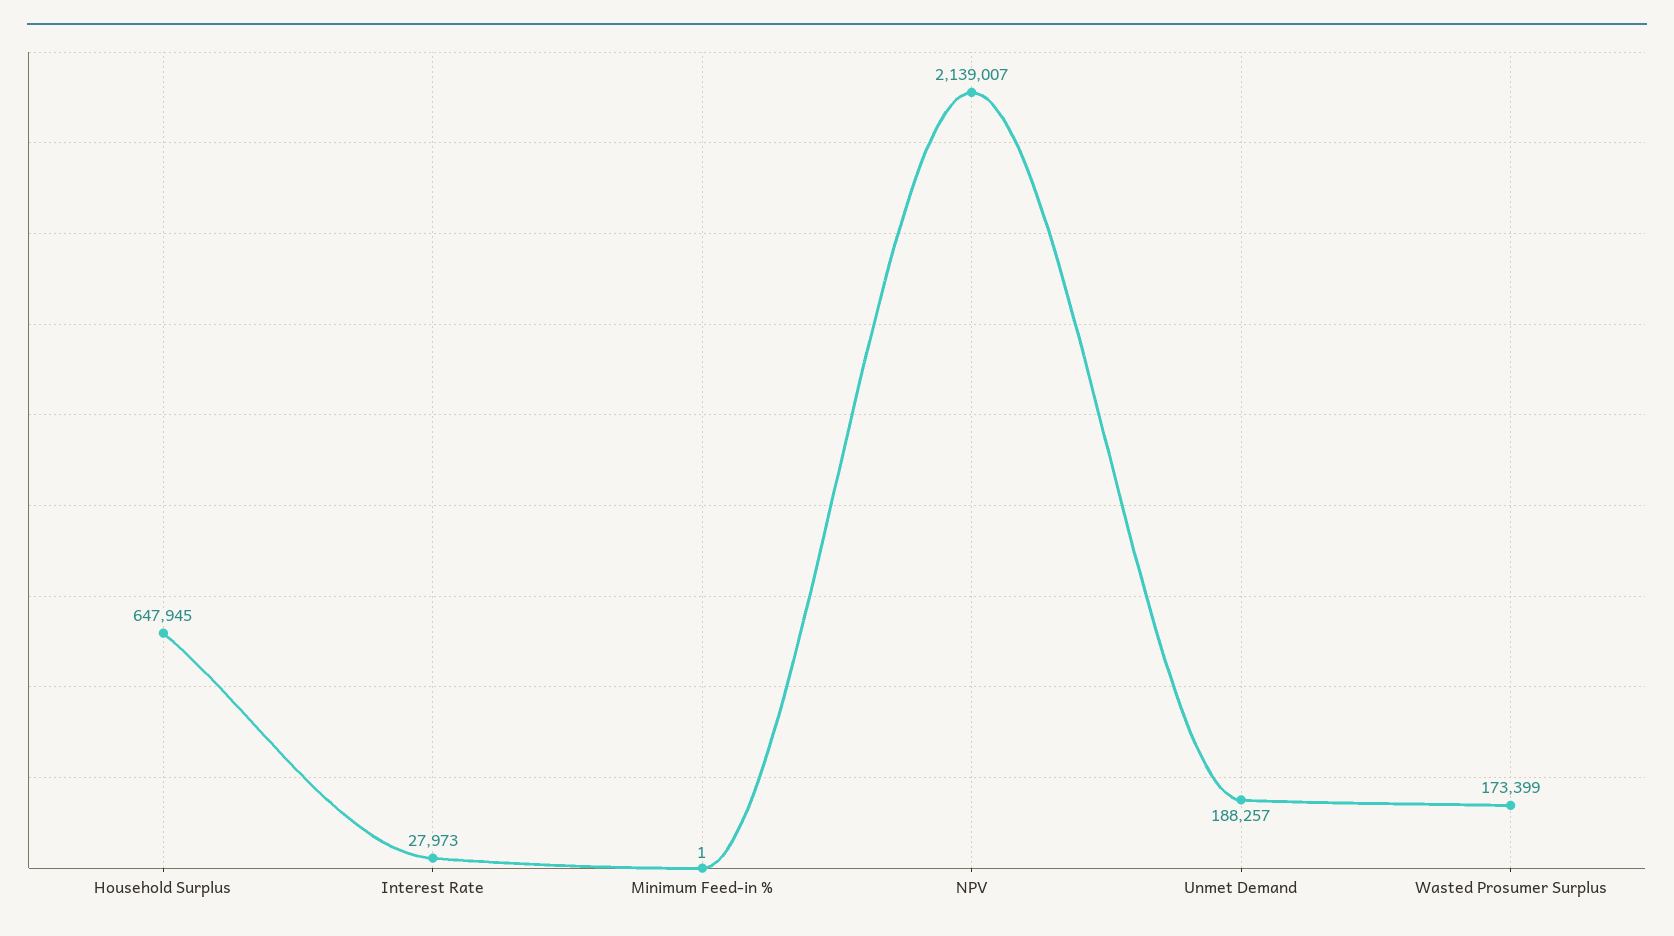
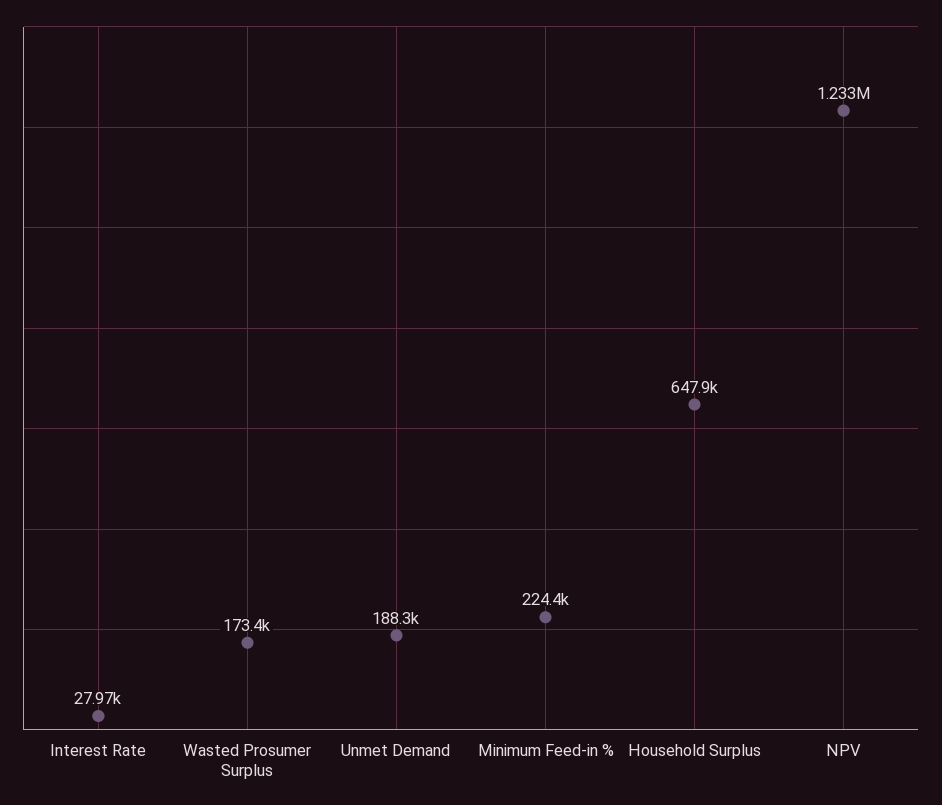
  {
    "Household Surplus": 647945,
    "Interest Rate": 27973,
-   "Minimum Feed-in %": 1,
+   "Minimum Feed-in %": 224400,
-   "NPV": 2139007,
+   "NPV": 1233000,
    "Unmet Demand": 188257,
    "Wasted Prosumer Surplus": 173399
  }

